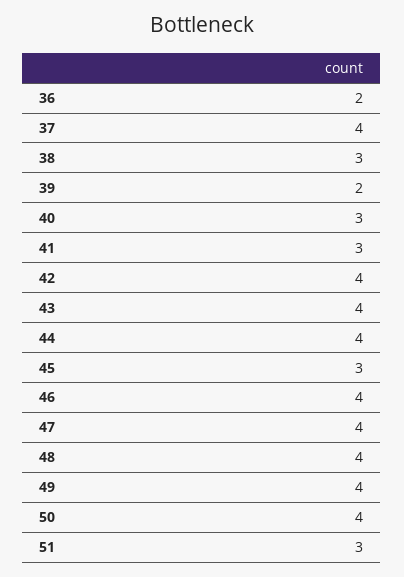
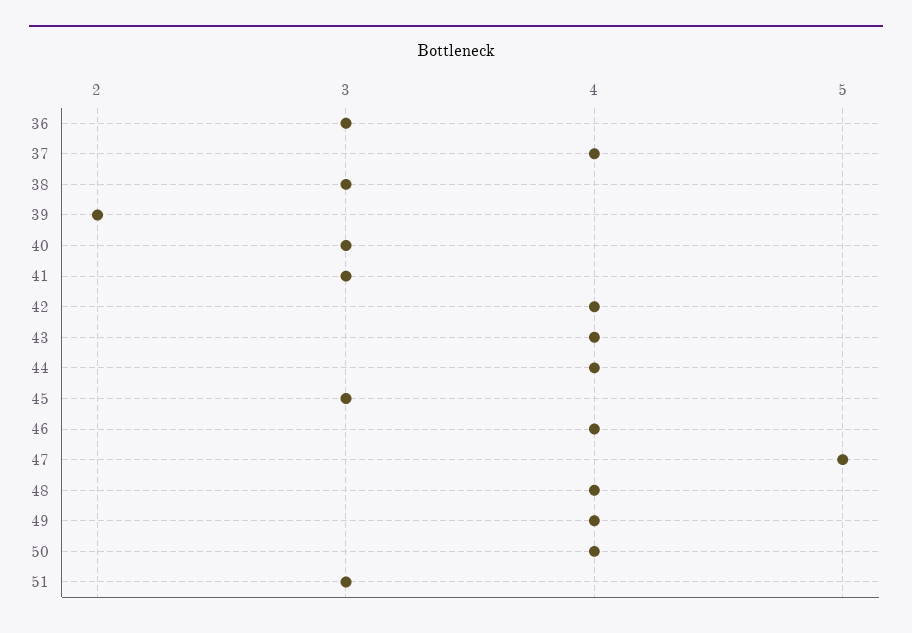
  {
-   "36": 2,
+   "36": 3,
    "37": 4,
    "38": 3,
    "39": 2,
    "40": 3,
    "41": 3,
    "42": 4,
    "43": 4,
    "44": 4,
    "45": 3,
    "46": 4,
-   "47": 4,
+   "47": 5,
    "48": 4,
    "49": 4,
    "50": 4,
    "51": 3
  }

